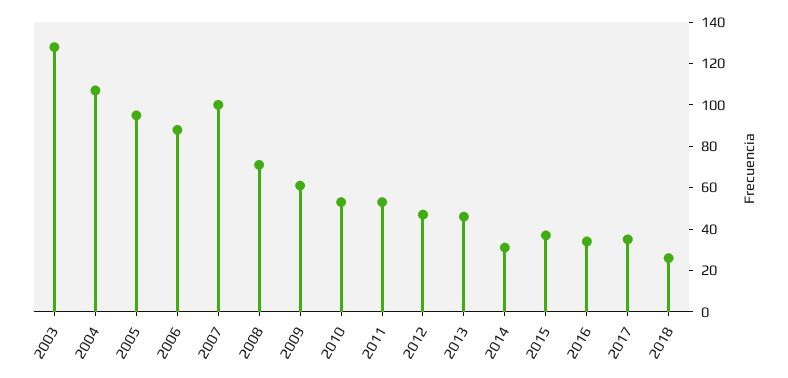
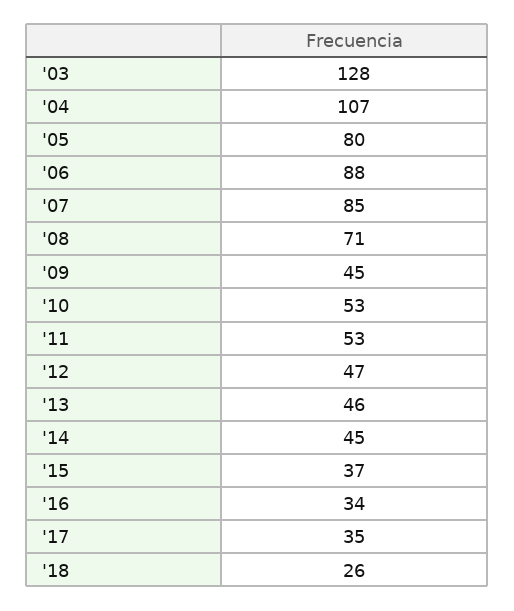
  {
    "2003": 128,
    "2004": 107,
-   "2005": 95,
+   "2005": 80,
    "2006": 88,
-   "2007": 100,
+   "2007": 85,
    "2008": 71,
-   "2009": 60,
+   "2009": 45,
    "2010": 53,
    "2011": 53,
    "2012": 47,
    "2013": 46,
-   "2014": 30,
+   "2014": 45,
    "2015": 37,
    "2016": 34,
    "2017": 35,
    "2018": 26
  }

